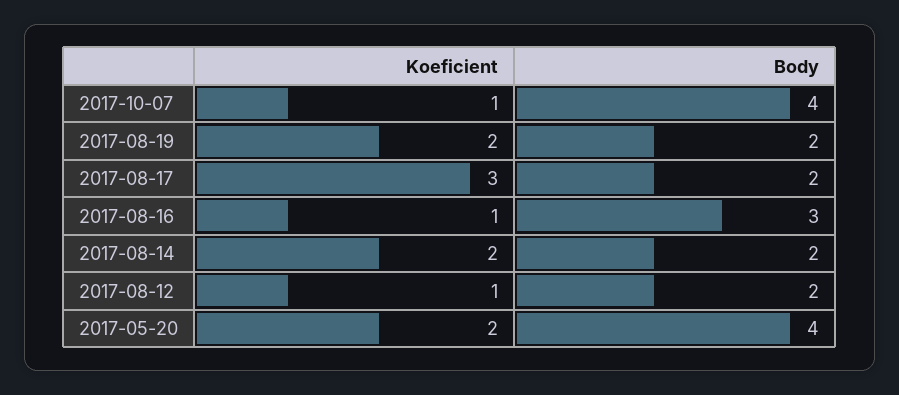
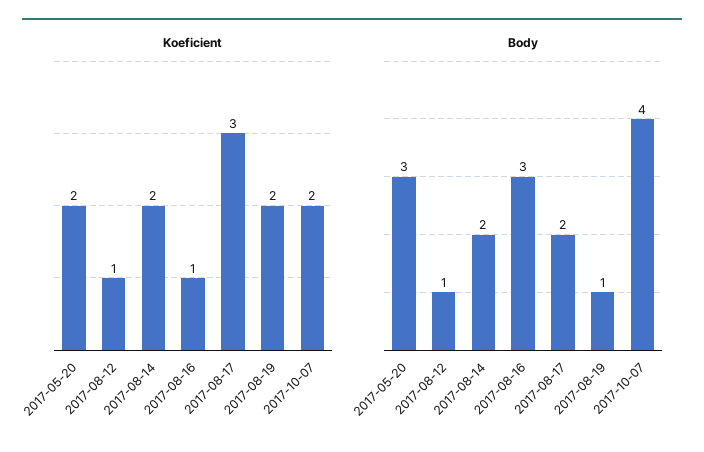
  {
    "Koeficient": {
-     "2017-10-07": 1,
+     "2017-10-07": 2,
      "2017-08-19": 2,
      "2017-08-17": 3,
      "2017-08-16": 1,
      "2017-08-14": 2,
      "2017-08-12": 1,
      "2017-05-20": 2
    },
    "Body": {
      "2017-10-07": 4,
-     "2017-08-19": 2,
+     "2017-08-19": 1,
      "2017-08-17": 2,
      "2017-08-16": 3,
      "2017-08-14": 2,
-     "2017-08-12": 2,
+     "2017-08-12": 1,
-     "2017-05-20": 4
+     "2017-05-20": 3
    }
  }

